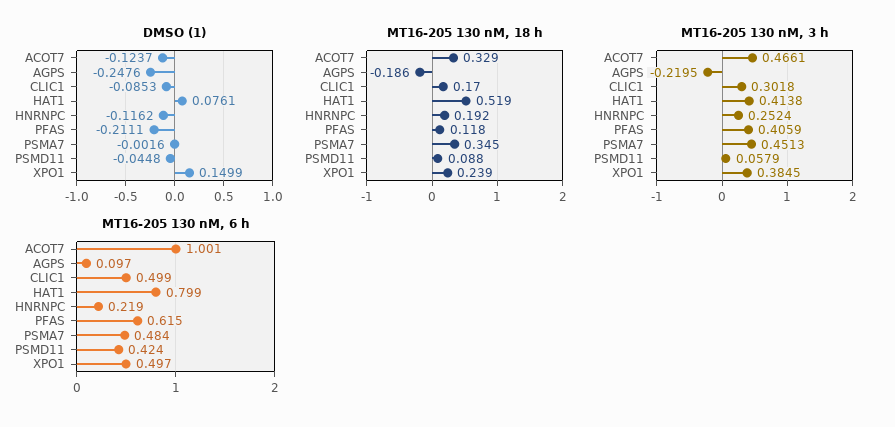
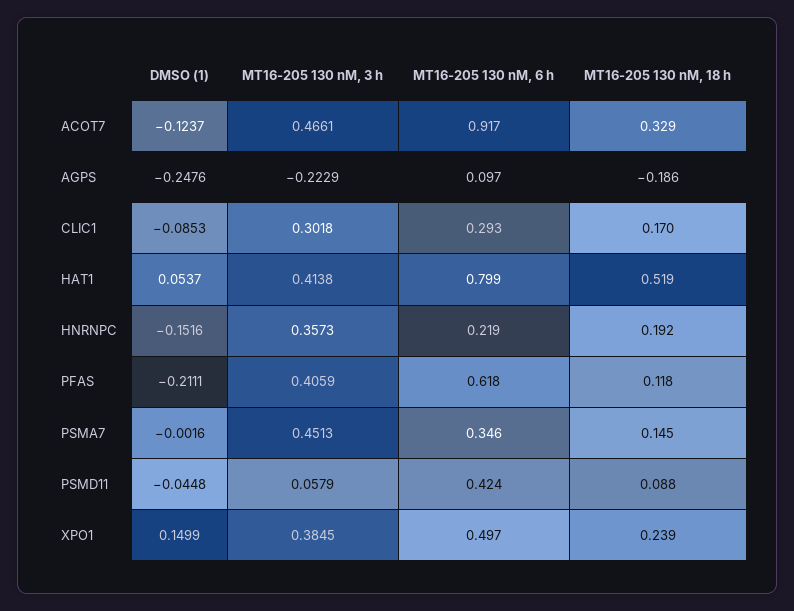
  {
    "DMSO (1)": {
      "ACOT7": -0.1237,
      "AGPS": -0.2476,
      "CLIC1": -0.0853,
-     "HAT1": 0.0761,
+     "HAT1": 0.0537,
-     "HNRNPC": -0.1162,
+     "HNRNPC": -0.1516,
      "PFAS": -0.2111,
      "PSMA7": -0.0016,
      "PSMD11": -0.0448,
      "XPO1": 0.1499
    },
    "MT16-205 130 nM, 18 h": {
      "ACOT7": 0.329,
      "AGPS": -0.186,
      "CLIC1": 0.17,
      "HAT1": 0.519,
      "HNRNPC": 0.192,
      "PFAS": 0.118,
-     "PSMA7": 0.345,
+     "PSMA7": 0.145,
      "PSMD11": 0.088,
      "XPO1": 0.239
    },
    "MT16-205 130 nM, 3 h": {
      "ACOT7": 0.4661,
-     "AGPS": -0.2195,
+     "AGPS": -0.2229,
      "CLIC1": 0.3018,
      "HAT1": 0.4138,
-     "HNRNPC": 0.2524,
+     "HNRNPC": 0.3573,
      "PFAS": 0.4059,
      "PSMA7": 0.4513,
      "PSMD11": 0.0579,
      "XPO1": 0.3845
    },
    "MT16-205 130 nM, 6 h": {
-     "ACOT7": 1.001,
+     "ACOT7": 0.917,
      "AGPS": 0.097,
-     "CLIC1": 0.499,
+     "CLIC1": 0.293,
      "HAT1": 0.799,
      "HNRNPC": 0.219,
-     "PFAS": 0.615,
+     "PFAS": 0.618,
-     "PSMA7": 0.484,
+     "PSMA7": 0.346,
      "PSMD11": 0.424,
      "XPO1": 0.497
    }
  }

